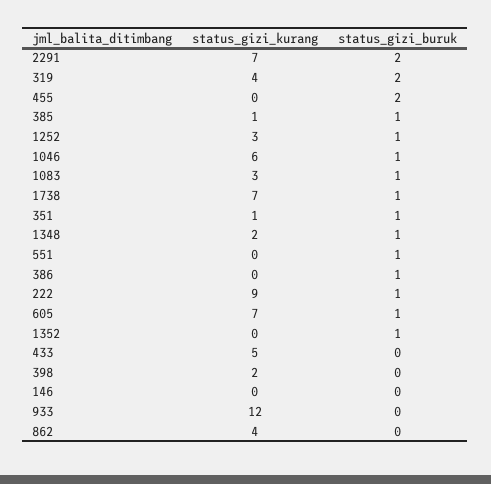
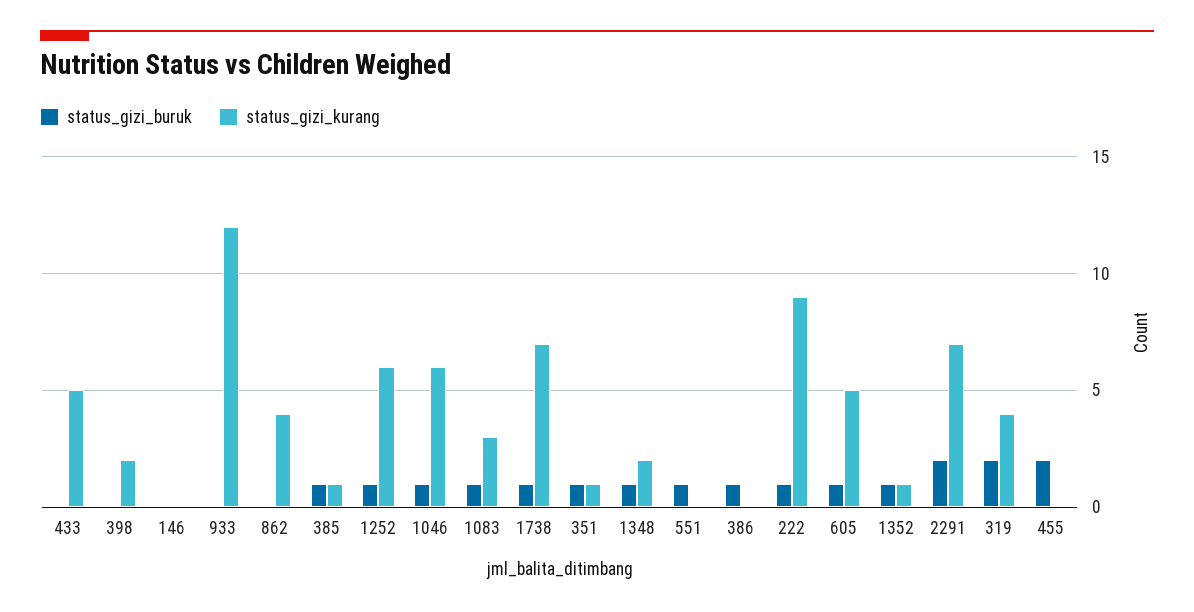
  {
    "status_gizi_kurang": {
      "2291": 7,
      "319": 4,
      "455": 0,
      "385": 1,
-     "1252": 3,
+     "1252": 6,
      "1046": 6,
      "1083": 3,
      "1738": 7,
      "351": 1,
      "1348": 2,
      "551": 0,
      "386": 0,
      "222": 9,
-     "605": 7,
+     "605": 5,
-     "1352": 0,
+     "1352": 1,
      "433": 5,
      "398": 2,
      "146": 0,
      "933": 12,
      "862": 4
    },
    "status_gizi_buruk": {
      "2291": 2,
      "319": 2,
      "455": 2,
      "385": 1,
      "1252": 1,
      "1046": 1,
      "1083": 1,
      "1738": 1,
      "351": 1,
      "1348": 1,
      "551": 1,
      "386": 1,
      "222": 1,
      "605": 1,
      "1352": 1,
      "433": 0,
      "398": 0,
      "146": 0,
      "933": 0,
      "862": 0
    }
  }

